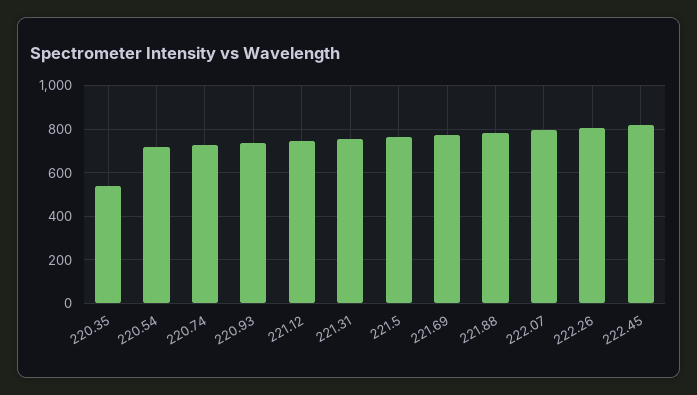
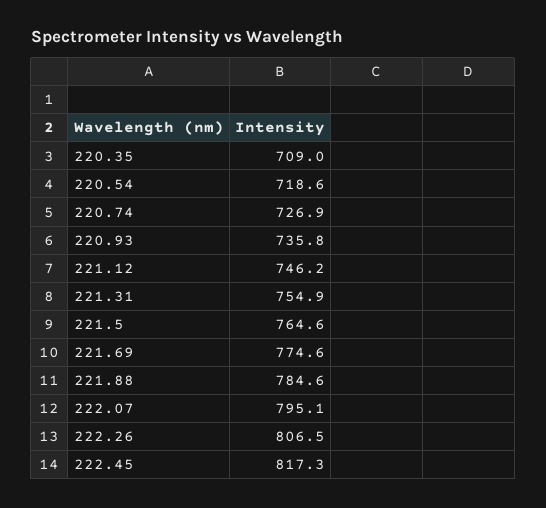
  {
-   "220.35": 550,
+   "220.35": 709,
    "220.54": 718.6,
    "220.74": 726.9,
    "220.93": 735.8,
    "221.12": 746.2,
    "221.31": 754.9,
    "221.5": 764.6,
    "221.69": 774.6,
    "221.88": 784.6,
    "222.07": 795.1,
    "222.26": 806.5,
    "222.45": 817.3
  }

